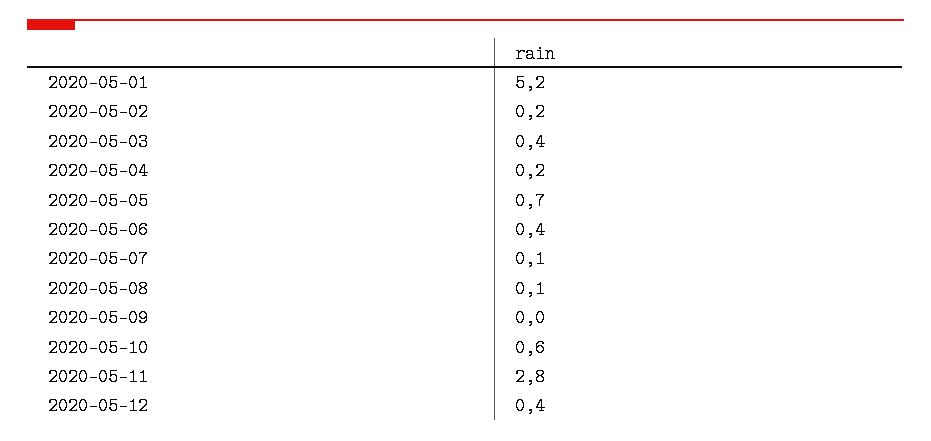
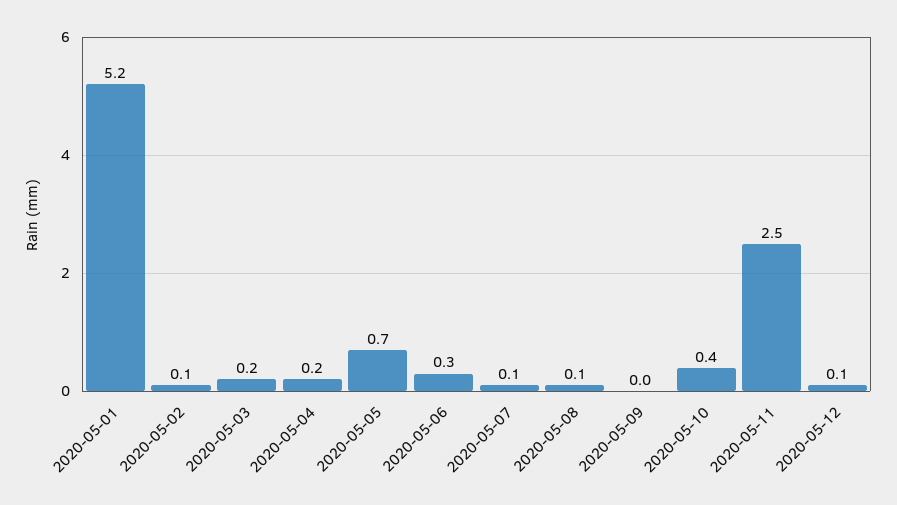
  {
    "2020-05-01": 5.2,
-   "2020-05-02": 0.2,
+   "2020-05-02": 0.1,
-   "2020-05-03": 0.4,
+   "2020-05-03": 0.2,
    "2020-05-04": 0.2,
    "2020-05-05": 0.7,
-   "2020-05-06": 0.4,
+   "2020-05-06": 0.3,
    "2020-05-07": 0.1,
    "2020-05-08": 0.1,
    "2020-05-09": 0,
-   "2020-05-10": 0.6,
+   "2020-05-10": 0.4,
-   "2020-05-11": 2.8,
+   "2020-05-11": 2.5,
-   "2020-05-12": 0.4
+   "2020-05-12": 0.1
  }

